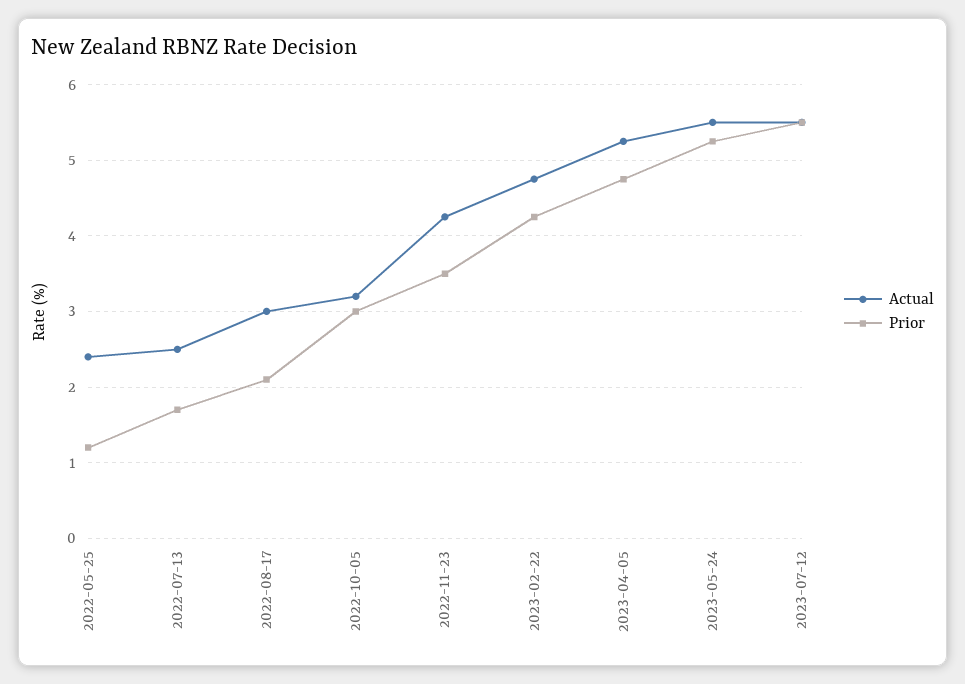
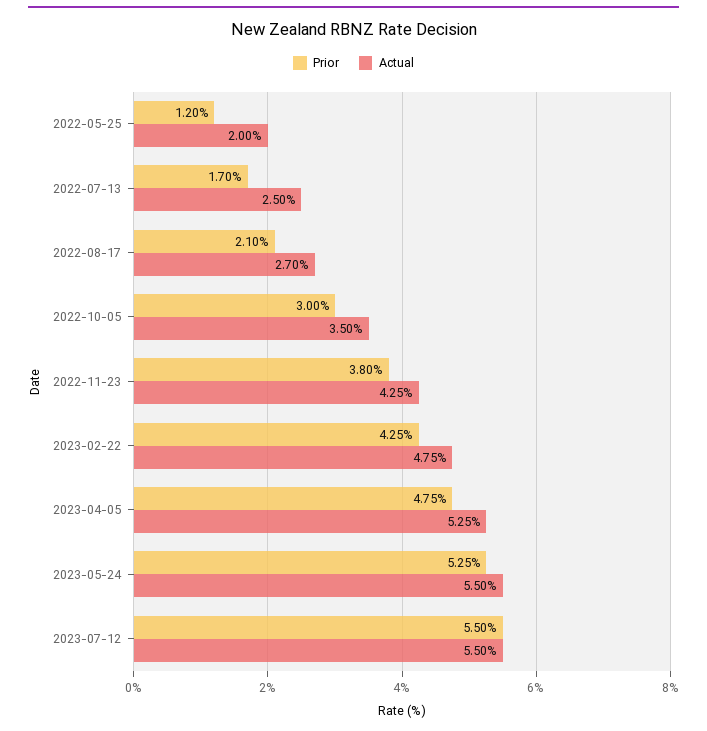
  {
    "Actual": {
-     "2022-05-25": 2.4,
+     "2022-05-25": 2,
      "2022-07-13": 2.5,
-     "2022-08-17": 3,
+     "2022-08-17": 2.7,
-     "2022-10-05": 3.2,
+     "2022-10-05": 3.5,
      "2022-11-23": 4.25,
      "2023-02-22": 4.75,
      "2023-04-05": 5.25,
      "2023-05-24": 5.5,
      "2023-07-12": 5.5
    },
    "Prior": {
      "2022-05-25": 1.2,
      "2022-07-13": 1.7,
      "2022-08-17": 2.1,
      "2022-10-05": 3,
-     "2022-11-23": 3.5,
+     "2022-11-23": 3.8,
      "2023-02-22": 4.25,
      "2023-04-05": 4.75,
      "2023-05-24": 5.25,
      "2023-07-12": 5.5
    }
  }

